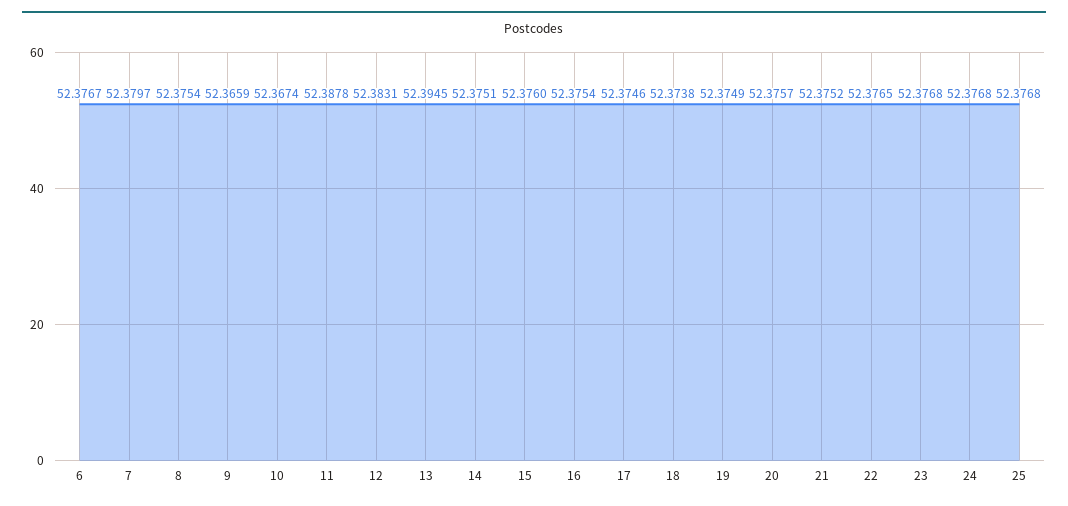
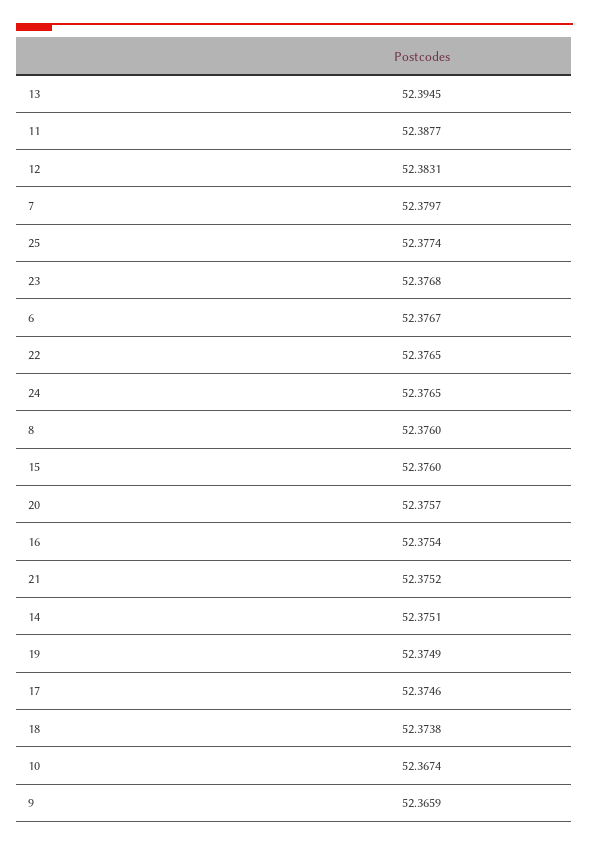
  {
    "6": 52.3767,
    "7": 52.3797,
-   "8": 52.3754,
+   "8": 52.376,
    "9": 52.3659,
    "10": 52.3674,
-   "11": 52.3878,
+   "11": 52.3877,
    "12": 52.3831,
    "13": 52.3945,
    "14": 52.3751,
    "15": 52.376,
    "16": 52.3754,
    "17": 52.3746,
    "18": 52.3738,
    "19": 52.3749,
    "20": 52.3757,
    "21": 52.3752,
    "22": 52.3765,
    "23": 52.3768,
-   "24": 52.3768,
+   "24": 52.3765,
-   "25": 52.3768
+   "25": 52.3774
  }

